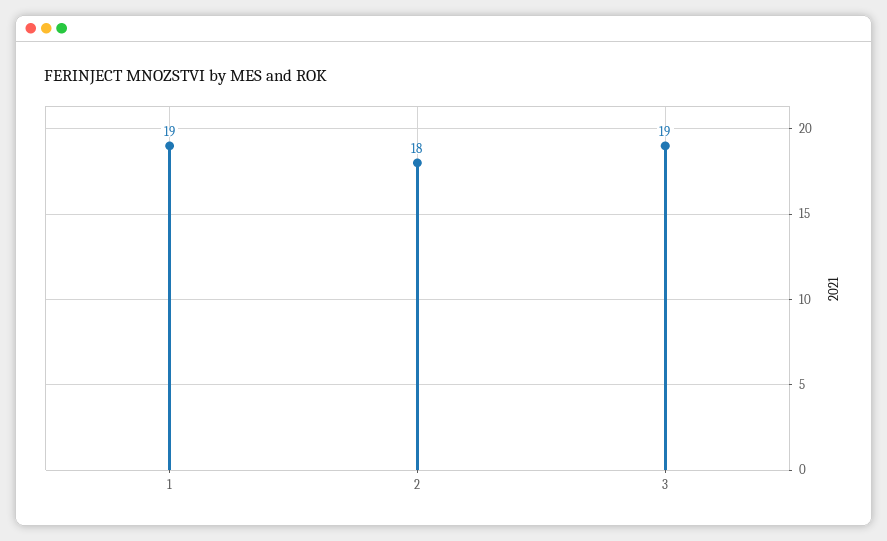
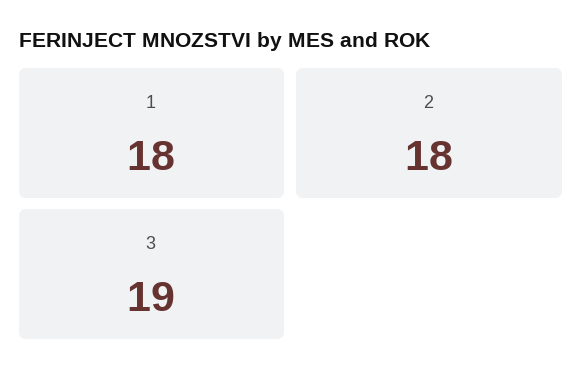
  {
-   "1": 19,
+   "1": 18,
    "2": 18,
    "3": 19
  }

